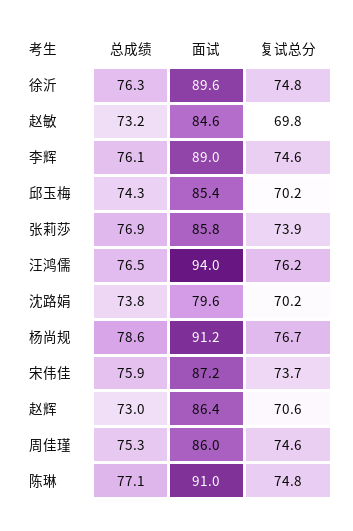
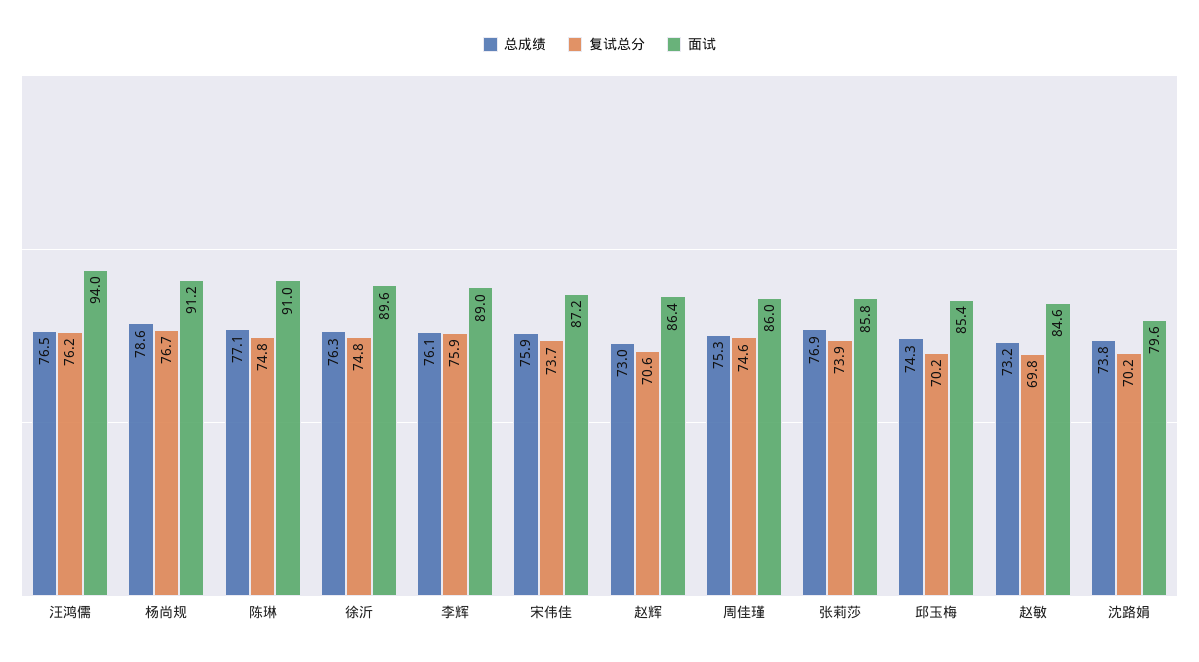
  {
    "总成绩": {
      "徐沂": 76.3,
      "赵敏": 73.2,
      "李辉": 76.1,
      "邱玉梅": 74.3,
      "张莉莎": 76.9,
      "汪鸿儒": 76.5,
      "沈路娟": 73.8,
      "杨尚规": 78.6,
      "宋伟佳": 75.9,
      "赵辉": 73,
      "周佳瑾": 75.3,
      "陈琳": 77.1
    },
    "面试": {
      "徐沂": 89.6,
      "赵敏": 84.6,
      "李辉": 89,
      "邱玉梅": 85.4,
      "张莉莎": 85.8,
      "汪鸿儒": 94,
      "沈路娟": 79.6,
      "杨尚规": 91.2,
      "宋伟佳": 87.2,
      "赵辉": 86.4,
      "周佳瑾": 86,
      "陈琳": 91
    },
    "复试总分": {
      "徐沂": 74.8,
      "赵敏": 69.8,
-     "李辉": 74.6,
+     "李辉": 75.9,
      "邱玉梅": 70.2,
      "张莉莎": 73.9,
      "汪鸿儒": 76.2,
      "沈路娟": 70.2,
      "杨尚规": 76.7,
      "宋伟佳": 73.7,
      "赵辉": 70.6,
      "周佳瑾": 74.6,
      "陈琳": 74.8
    }
  }

